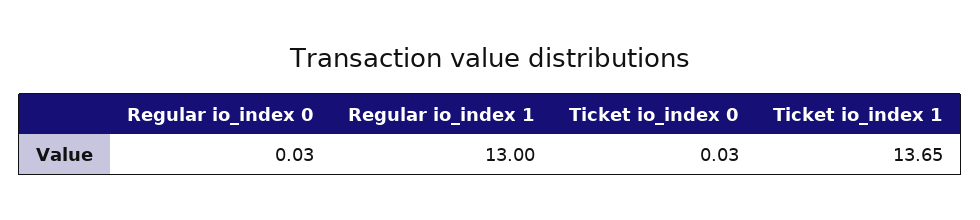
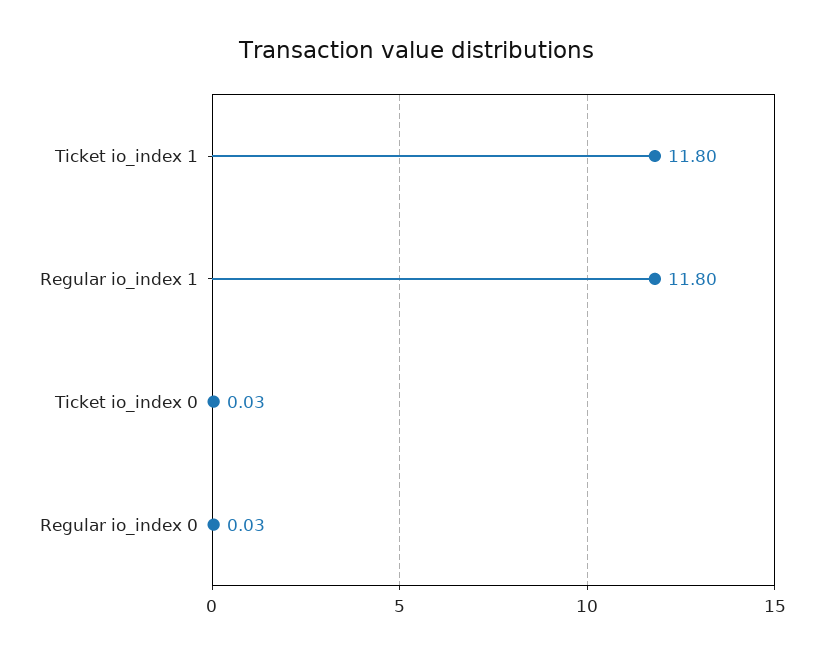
  {
    "Regular io_index 0": 0.03,
-   "Regular io_index 1": 13,
+   "Regular io_index 1": 11.8,
    "Ticket io_index 0": 0.03,
-   "Ticket io_index 1": 13.65
+   "Ticket io_index 1": 11.8
  }

